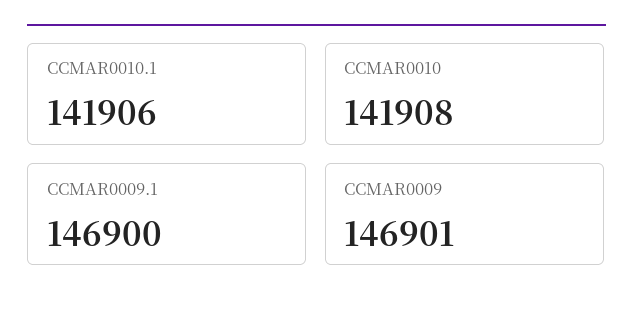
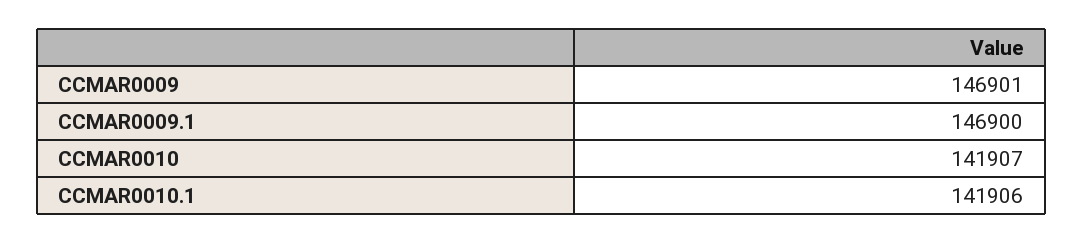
  {
    "CCMAR0010.1": 141906,
-   "CCMAR0010": 141908,
+   "CCMAR0010": 141907,
    "CCMAR0009.1": 146900,
    "CCMAR0009": 146901
  }

